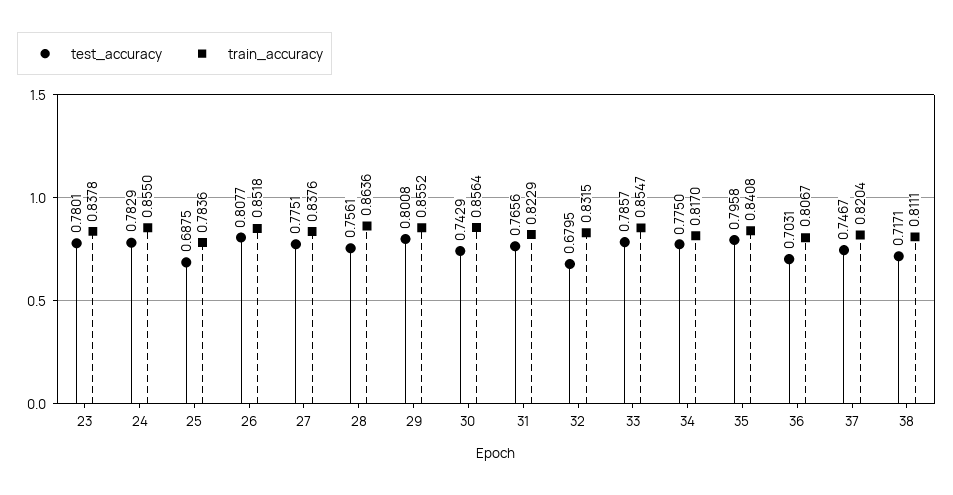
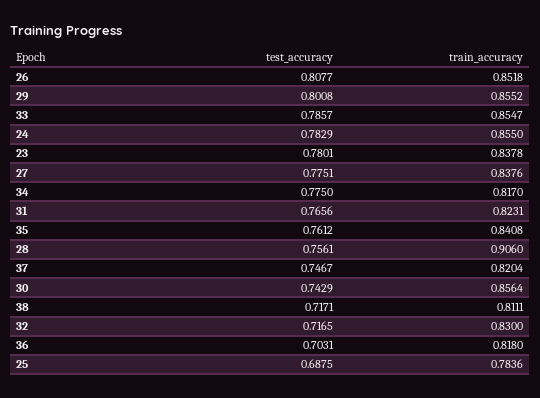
  {
    "test_accuracy": {
      "23": 0.7801,
      "24": 0.7829,
      "25": 0.6875,
      "26": 0.8077,
      "27": 0.7751,
      "28": 0.7561,
      "29": 0.8008,
      "30": 0.7429,
      "31": 0.7656,
-     "32": 0.6795,
+     "32": 0.7165,
      "33": 0.7857,
      "34": 0.775,
-     "35": 0.7958,
+     "35": 0.7612,
      "36": 0.7031,
      "37": 0.7467,
      "38": 0.7171
    },
    "train_accuracy": {
      "23": 0.8378,
      "24": 0.855,
      "25": 0.7836,
      "26": 0.8518,
      "27": 0.8376,
-     "28": 0.8636,
+     "28": 0.906,
      "29": 0.8552,
      "30": 0.8564,
-     "31": 0.8229,
+     "31": 0.8231,
-     "32": 0.8315,
+     "32": 0.83,
      "33": 0.8547,
      "34": 0.817,
      "35": 0.8408,
-     "36": 0.8067,
+     "36": 0.818,
      "37": 0.8204,
      "38": 0.8111
    }
  }

